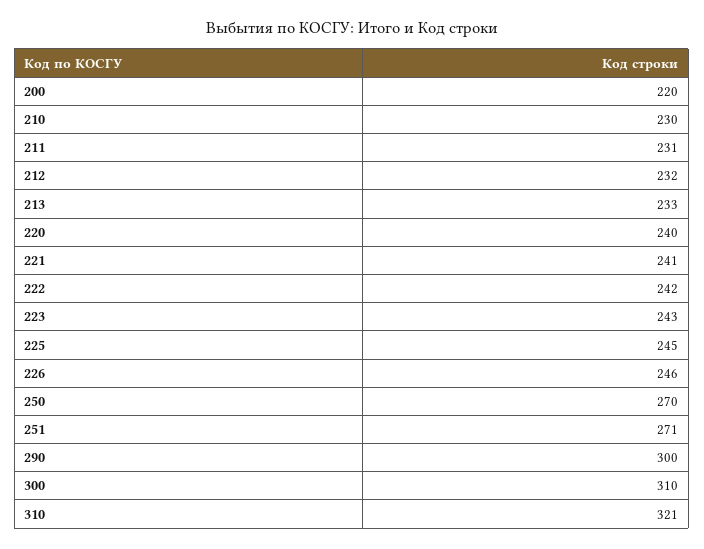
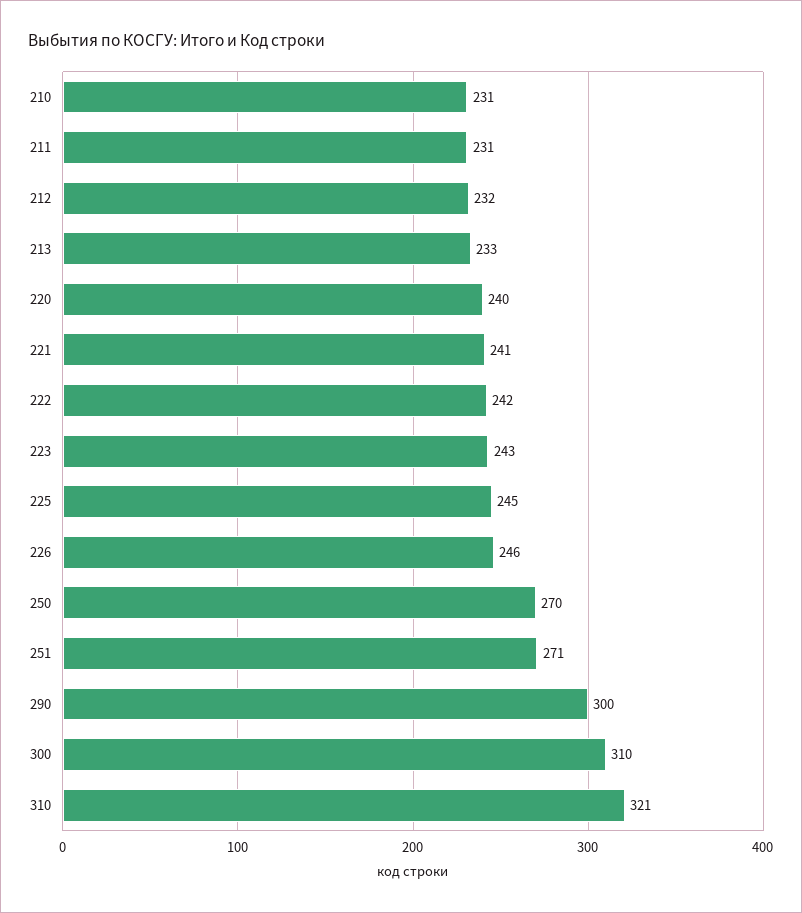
  {
-   "200": 220,
-   "210": 230,
+   "210": 231,
    "211": 231,
    "212": 232,
    "213": 233,
    "220": 240,
    "221": 241,
    "222": 242,
    "223": 243,
    "225": 245,
    "226": 246,
    "250": 270,
    "251": 271,
    "290": 300,
    "300": 310,
    "310": 321
  }

